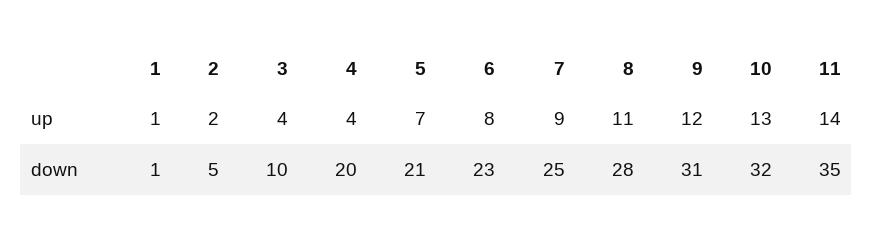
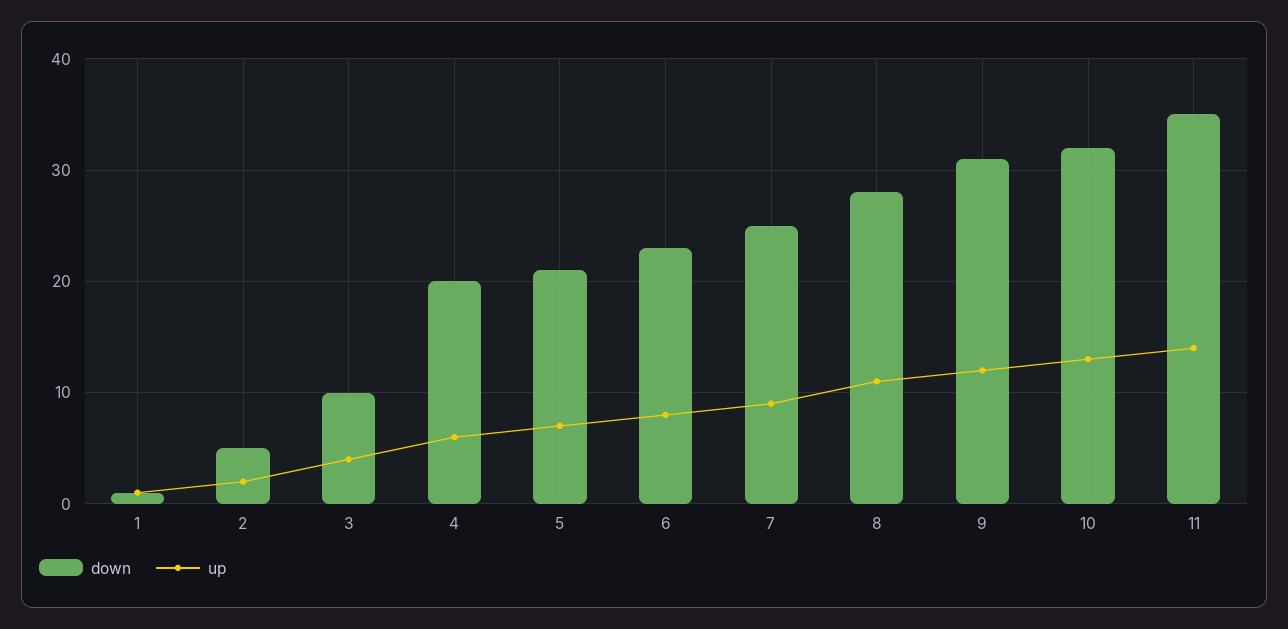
  {
    "up": {
      "1": 1,
      "2": 2,
      "3": 4,
-     "4": 4,
+     "4": 6,
      "5": 7,
      "6": 8,
      "7": 9,
      "8": 11,
      "9": 12,
      "10": 13,
      "11": 14
    },
    "down": {
      "1": 1,
      "2": 5,
      "3": 10,
      "4": 20,
      "5": 21,
      "6": 23,
      "7": 25,
      "8": 28,
      "9": 31,
      "10": 32,
      "11": 35
    }
  }

